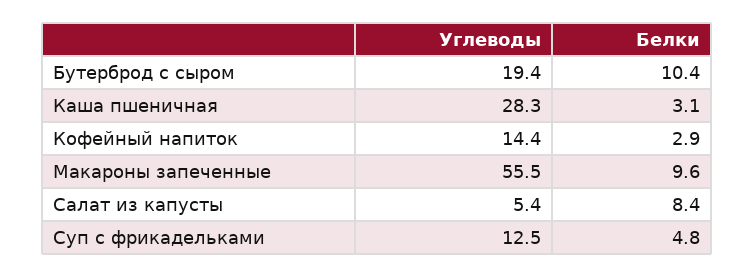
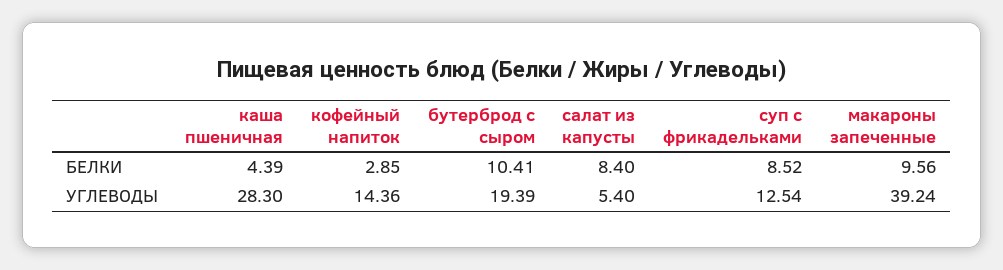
  {
    "Углеводы": {
      "Бутерброд с сыром": 19.39,
      "Каша пшеничная": 28.3,
      "Кофейный напиток": 14.36,
-     "Макароны запеченные": 55.5,
+     "Макароны запеченные": 39.24,
      "Салат из капусты": 5.4,
      "Суп с фрикадельками": 12.54
    },
    "Белки": {
      "Бутерброд с сыром": 10.41,
-     "Каша пшеничная": 3.1,
+     "Каша пшеничная": 4.39,
      "Кофейный напиток": 2.85,
      "Макароны запеченные": 9.56,
      "Салат из капусты": 8.4,
-     "Суп с фрикадельками": 4.8
+     "Суп с фрикадельками": 8.52
    }
  }

